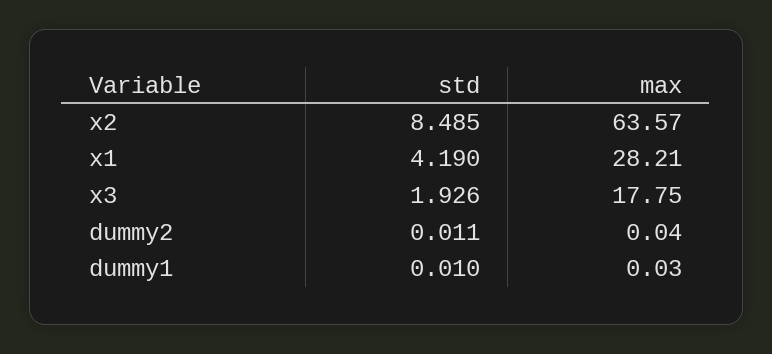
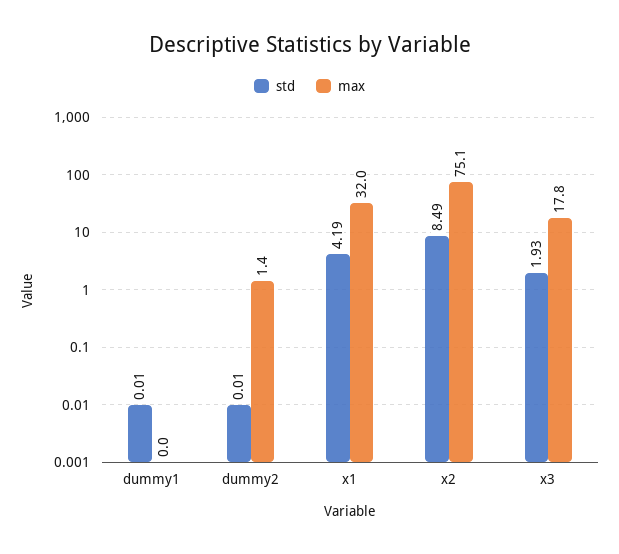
  {
    "std": {
      "x2": 8.485,
      "x1": 4.19,
      "x3": 1.926,
      "dummy2": 0.011,
      "dummy1": 0.01
    },
    "max": {
-     "x2": 63.57,
+     "x2": 75.1,
-     "x1": 28.21,
+     "x1": 32,
      "x3": 17.75,
-     "dummy2": 0.04,
+     "dummy2": 1.4,
      "dummy1": 0.03
    }
  }

